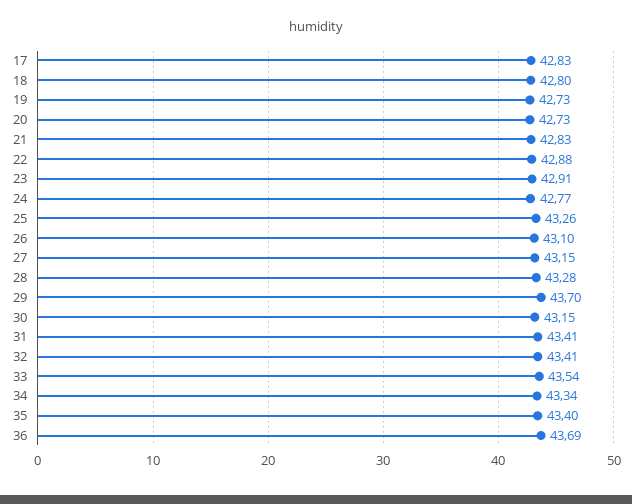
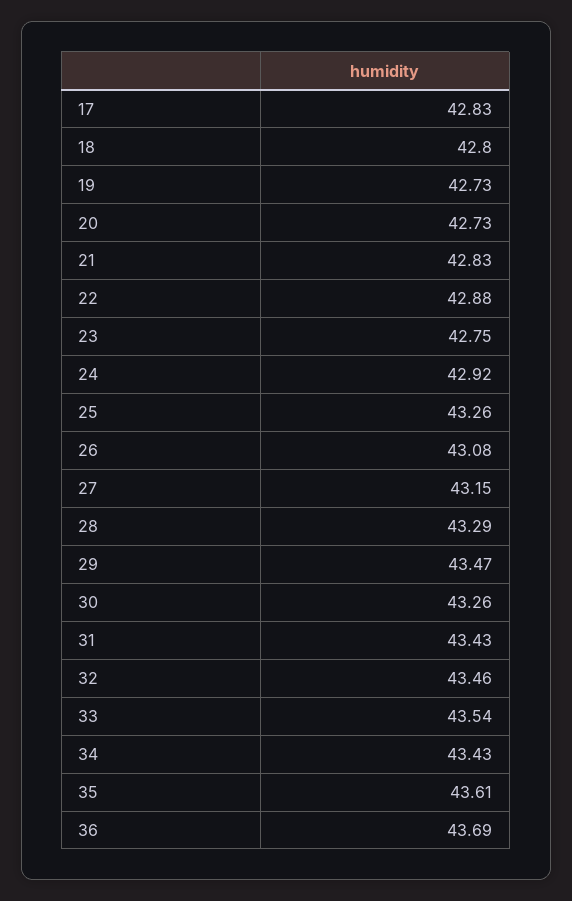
  {
    "17": 42.83,
    "18": 42.8,
    "19": 42.73,
    "20": 42.73,
    "21": 42.83,
    "22": 42.88,
-   "23": 42.91,
+   "23": 42.75,
-   "24": 42.77,
+   "24": 42.92,
    "25": 43.26,
-   "26": 43.1,
+   "26": 43.08,
    "27": 43.15,
-   "28": 43.28,
+   "28": 43.29,
-   "29": 43.7,
+   "29": 43.47,
-   "30": 43.15,
+   "30": 43.26,
-   "31": 43.41,
+   "31": 43.43,
-   "32": 43.41,
+   "32": 43.46,
    "33": 43.54,
-   "34": 43.34,
+   "34": 43.43,
-   "35": 43.4,
+   "35": 43.61,
    "36": 43.69
  }

